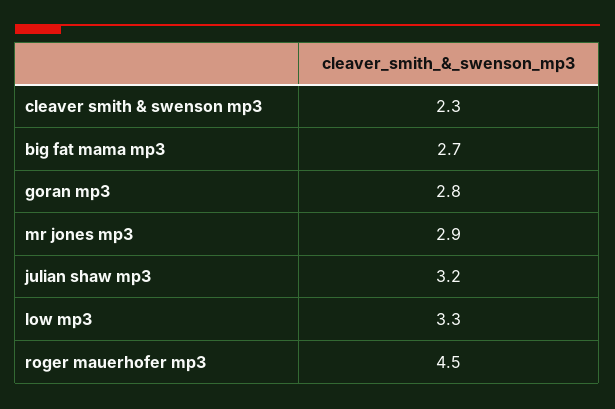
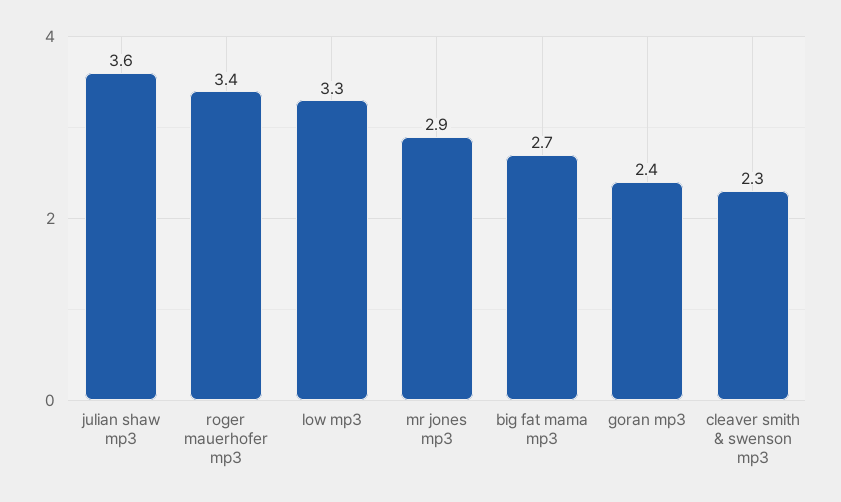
  {
    "cleaver smith & swenson mp3": 2.3,
    "big fat mama mp3": 2.7,
-   "goran mp3": 2.8,
+   "goran mp3": 2.4,
    "mr jones mp3": 2.9,
-   "julian shaw mp3": 3.2,
+   "julian shaw mp3": 3.6,
    "low mp3": 3.3,
-   "roger mauerhofer mp3": 4.5
+   "roger mauerhofer mp3": 3.4
  }

